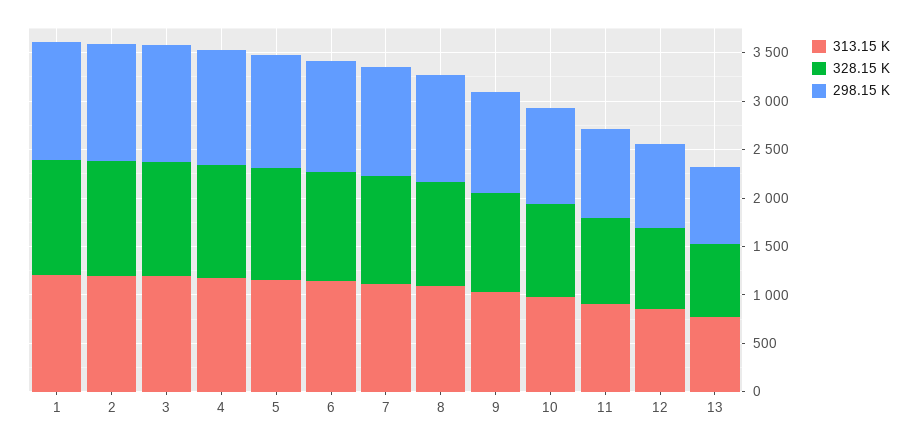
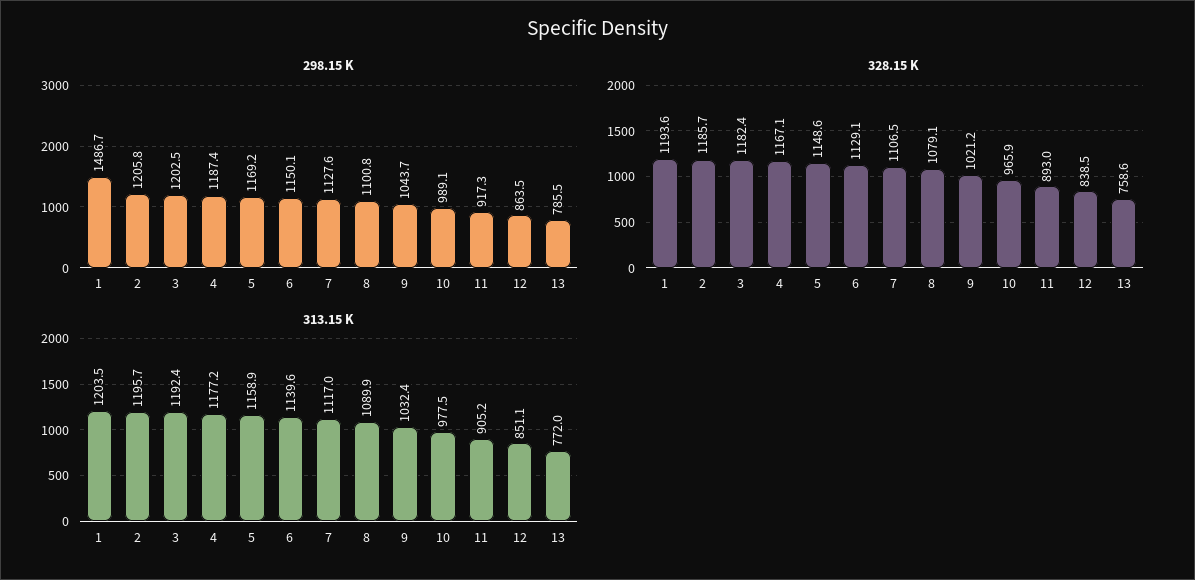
  {
    "313.15 K": {
      "1": 1203.5,
      "2": 1195.7,
      "3": 1192.4,
      "4": 1177.2,
      "5": 1158.9,
      "6": 1139.6,
      "7": 1117,
      "8": 1089.9,
      "9": 1032.4,
      "10": 977.5,
      "11": 905.2,
      "12": 851.1,
      "13": 772
    },
    "328.15 K": {
      "1": 1193.6,
      "2": 1185.7,
      "3": 1182.4,
      "4": 1167.1,
      "5": 1148.6,
      "6": 1129.1,
      "7": 1106.5,
      "8": 1079.1,
      "9": 1021.2,
      "10": 965.9,
      "11": 893,
      "12": 838.5,
      "13": 758.6
    },
    "298.15 K": {
-     "1": 1200,
+     "1": 1486.7,
      "2": 1205.8,
      "3": 1202.5,
      "4": 1187.4,
      "5": 1169.2,
      "6": 1150.1,
      "7": 1127.6,
      "8": 1100.8,
      "9": 1043.7,
      "10": 989.1,
      "11": 917.3,
      "12": 863.5,
      "13": 785.5
    }
  }

